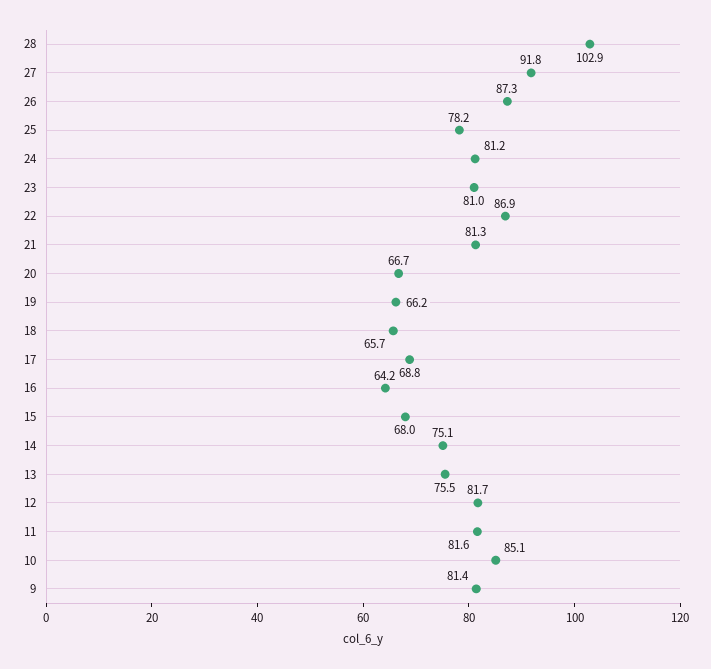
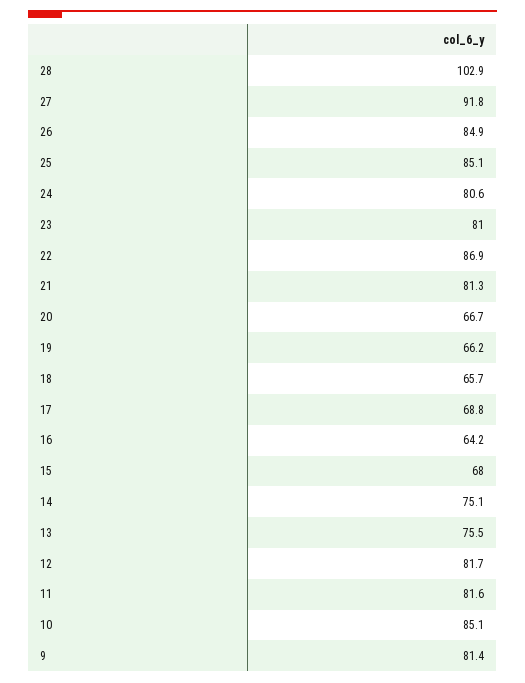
  {
    "28": 102.9,
    "27": 91.8,
-   "26": 87.3,
+   "26": 84.9,
-   "25": 78.2,
+   "25": 85.1,
-   "24": 81.2,
+   "24": 80.6,
    "23": 81,
    "22": 86.9,
    "21": 81.3,
    "20": 66.7,
    "19": 66.2,
    "18": 65.7,
    "17": 68.8,
    "16": 64.2,
    "15": 68,
    "14": 75.1,
    "13": 75.5,
    "12": 81.7,
    "11": 81.6,
    "10": 85.1,
    "9": 81.4
  }

